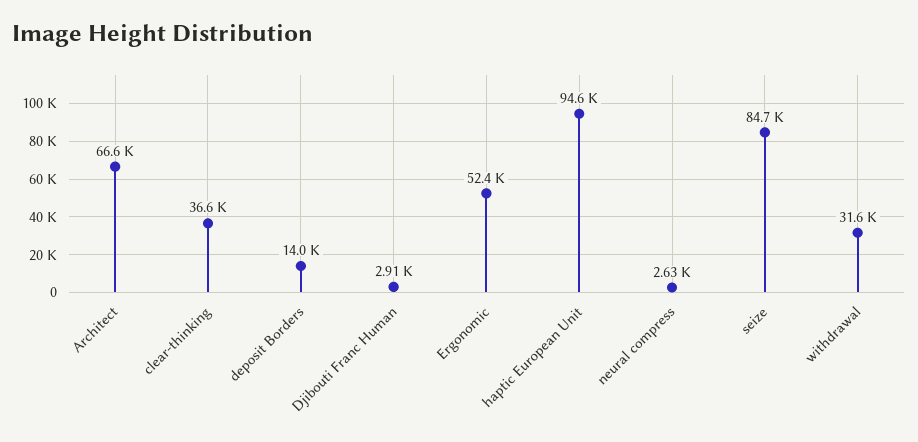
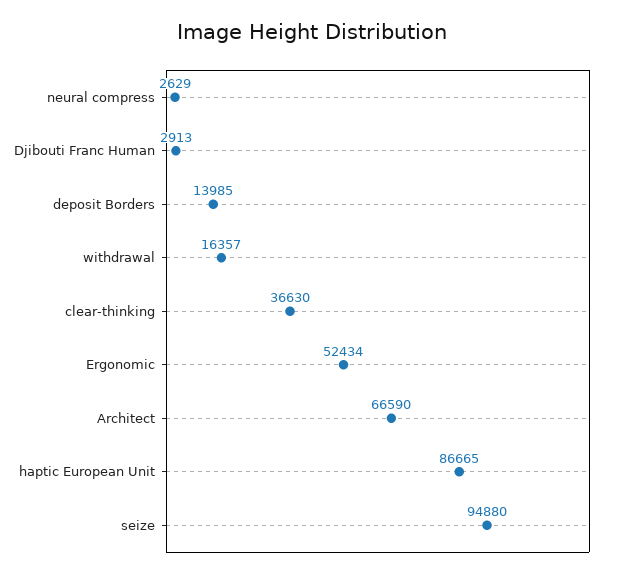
  {
    "Architect": 66590,
    "clear-thinking": 36630,
    "deposit Borders": 13985,
    "Djibouti Franc Human": 2913,
    "Ergonomic": 52434,
-   "haptic European Unit": 94600,
+   "haptic European Unit": 86665,
    "neural compress": 2629,
-   "seize": 84700,
+   "seize": 94880,
-   "withdrawal": 31600
+   "withdrawal": 16357
  }

